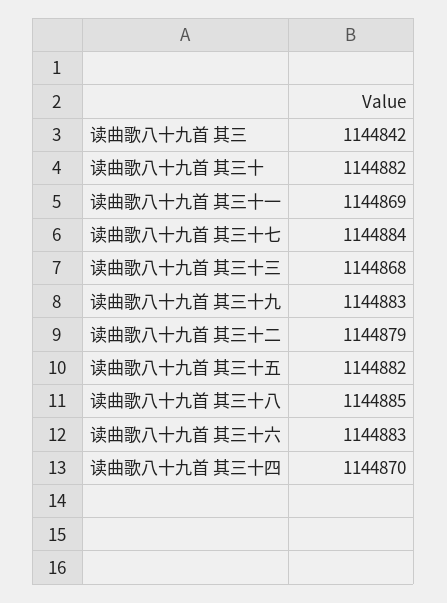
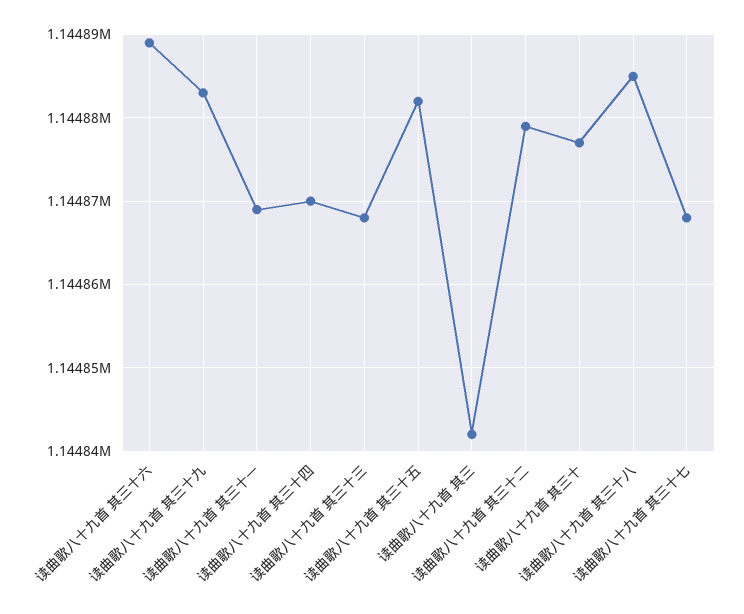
  {
    "读曲歌八十九首 其三": 1144842,
-   "读曲歌八十九首 其三十": 1144882,
+   "读曲歌八十九首 其三十": 1144877,
    "读曲歌八十九首 其三十一": 1144869,
-   "读曲歌八十九首 其三十七": 1144884,
+   "读曲歌八十九首 其三十七": 1144868,
    "读曲歌八十九首 其三十三": 1144868,
    "读曲歌八十九首 其三十九": 1144883,
    "读曲歌八十九首 其三十二": 1144879,
    "读曲歌八十九首 其三十五": 1144882,
    "读曲歌八十九首 其三十八": 1144885,
-   "读曲歌八十九首 其三十六": 1144883,
+   "读曲歌八十九首 其三十六": 1144889,
    "读曲歌八十九首 其三十四": 1144870
  }

